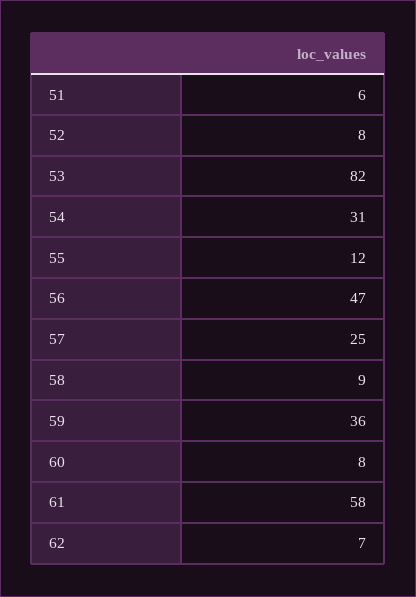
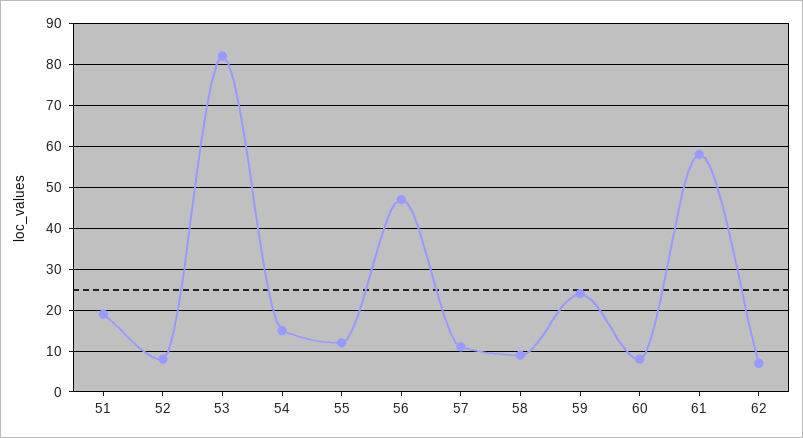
  {
-   "51": 6,
+   "51": 20,
    "52": 8,
    "53": 82,
-   "54": 31,
+   "54": 15,
    "55": 12,
    "56": 47,
-   "57": 25,
+   "57": 10,
    "58": 9,
-   "59": 36,
+   "59": 25,
    "60": 8,
    "61": 58,
    "62": 7
  }

